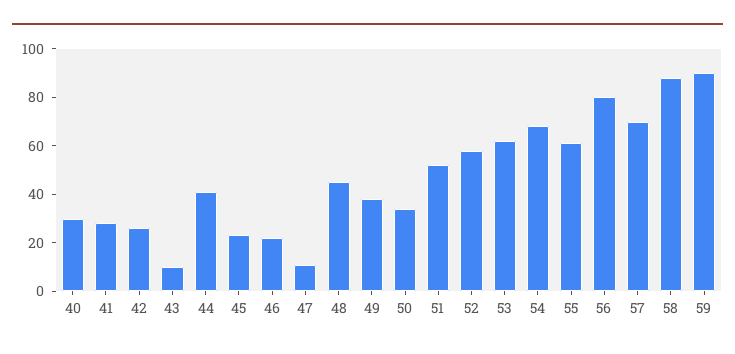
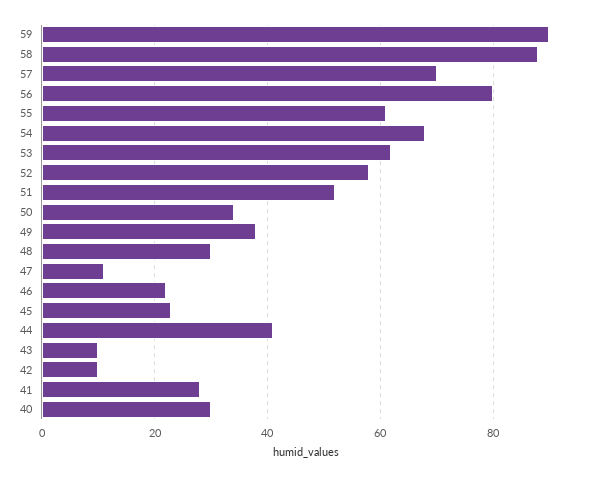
  {
    "40": 30,
    "41": 30,
-   "42": 25,
+   "42": 10,
    "43": 10,
    "44": 40,
    "45": 25,
    "46": 20,
    "47": 10,
-   "48": 45,
+   "48": 30,
    "49": 40,
    "50": 35,
    "51": 50,
    "52": 60,
    "53": 60,
    "54": 70,
    "55": 60,
    "56": 80,
    "57": 70,
    "58": 90,
    "59": 90
  }

